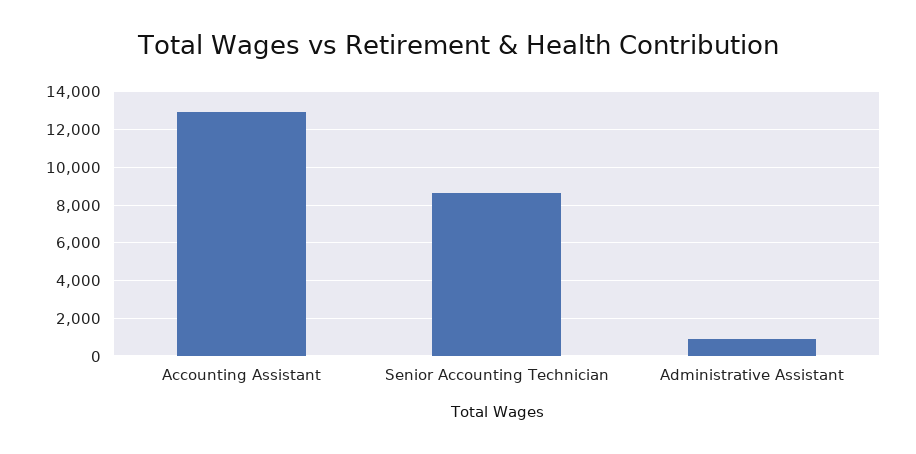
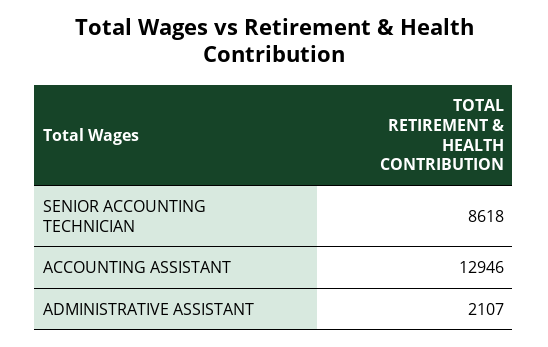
  {
    "Accounting Assistant": 12946,
    "Senior Accounting Technician": 8618,
-   "Administrative Assistant": 1000
+   "Administrative Assistant": 2107
  }

